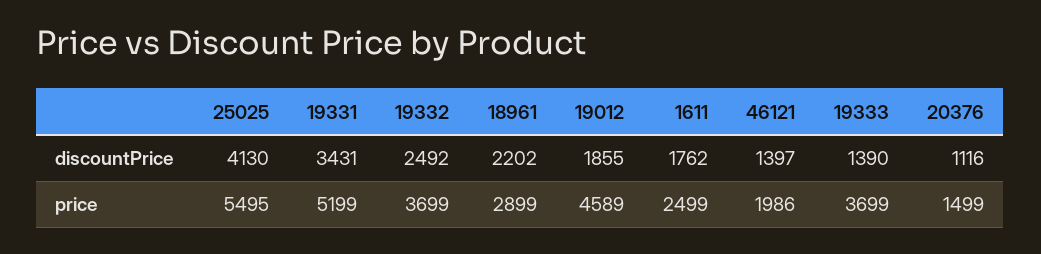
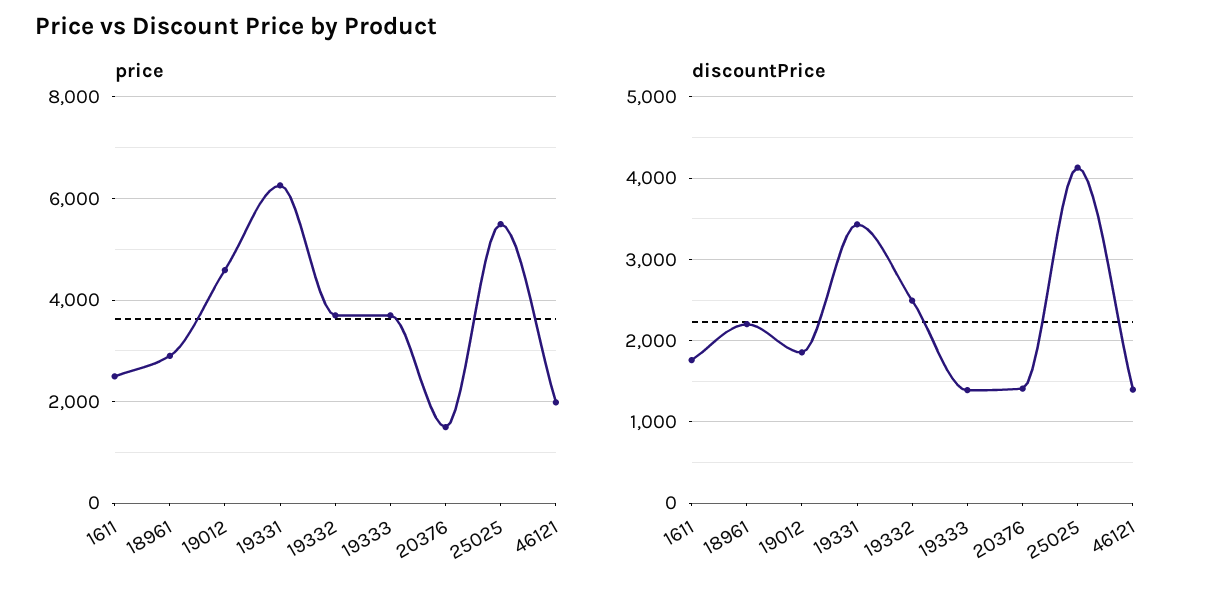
  {
    "discountPrice": {
      "25025": 4130,
      "19331": 3431,
      "19332": 2492,
      "18961": 2202,
      "19012": 1855,
      "1611": 1762,
      "46121": 1397,
      "19333": 1390,
-     "20376": 1116
+     "20376": 1400
    },
    "price": {
      "25025": 5495,
-     "19331": 5199,
+     "19331": 6200,
      "19332": 3699,
      "18961": 2899,
      "19012": 4589,
      "1611": 2499,
      "46121": 1986,
      "19333": 3699,
      "20376": 1499
    }
  }

